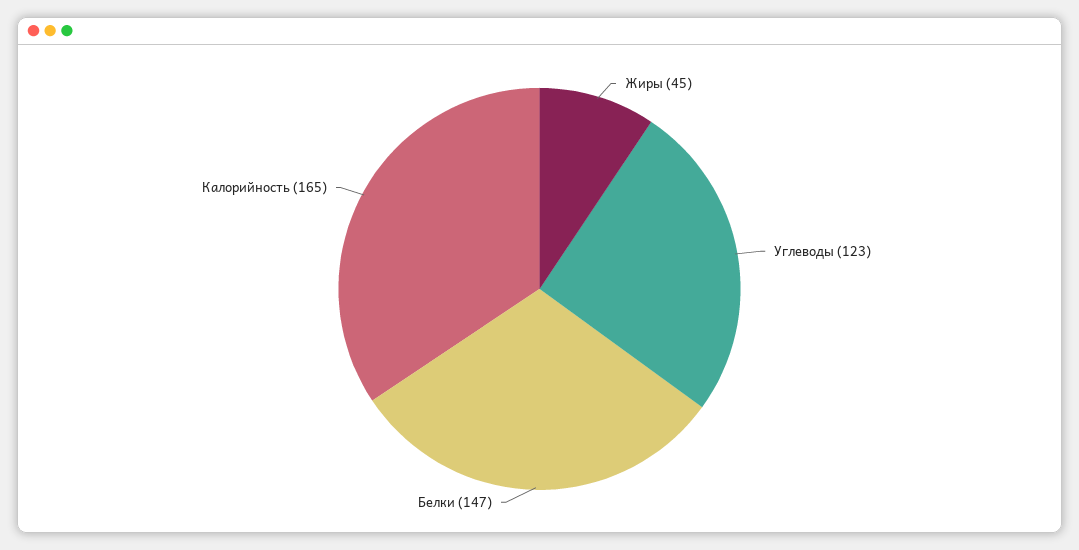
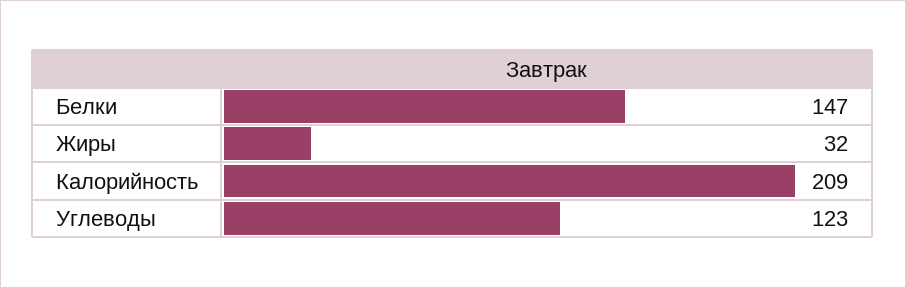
  {
-   "Жиры": 45,
+   "Жиры": 32,
    "Углеводы": 123,
    "Белки": 147,
-   "Калорийность": 165
+   "Калорийность": 209
  }

